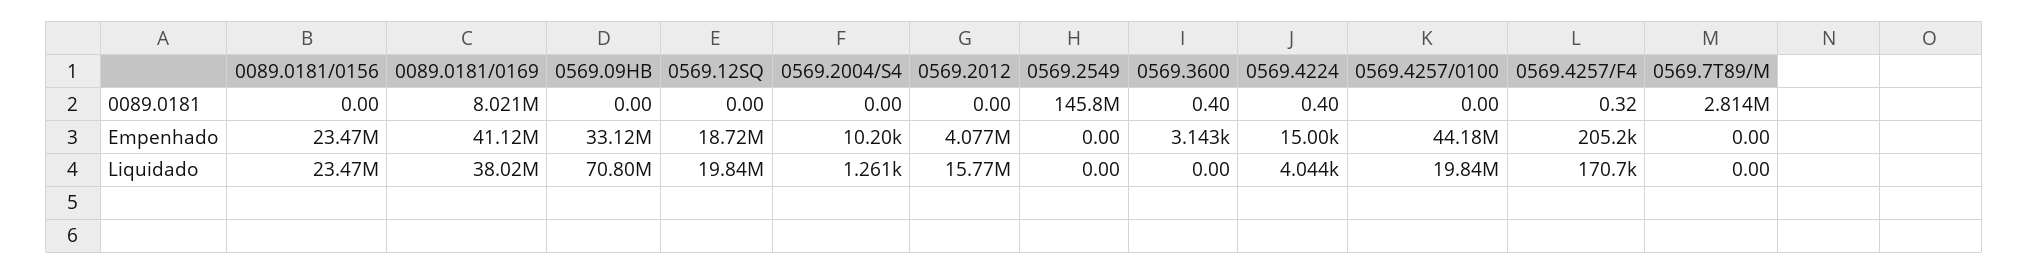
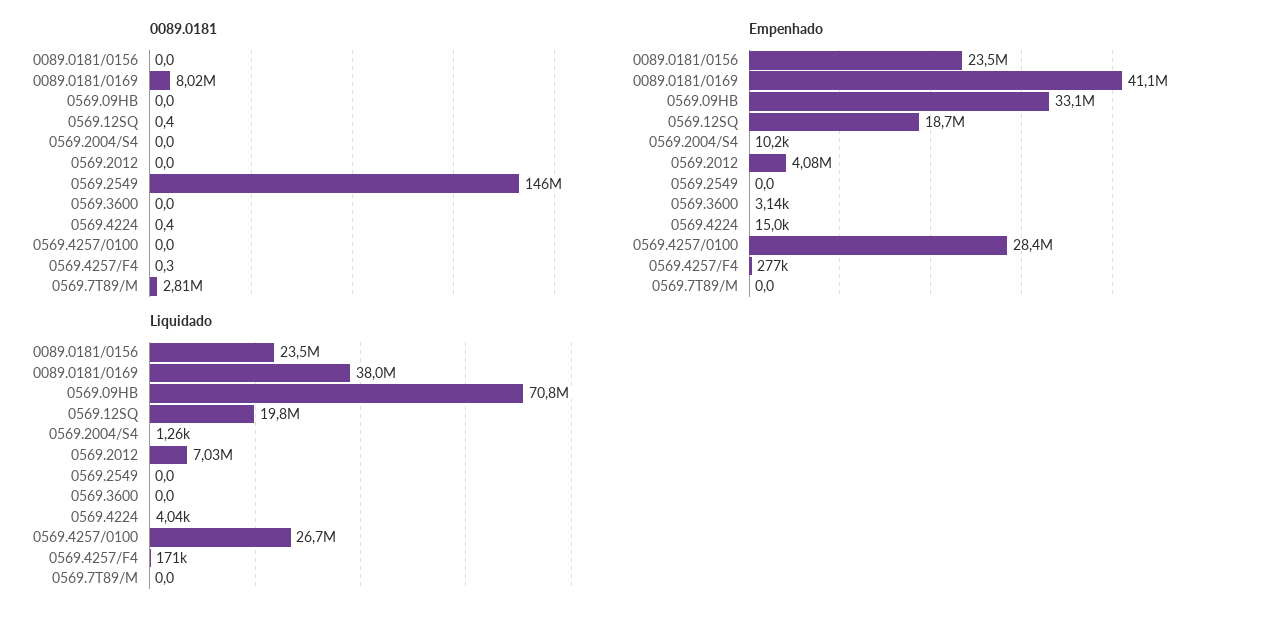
  {
    "0089.0181": {
      "0089.0181/0156": 0,
      "0089.0181/0169": 8021000,
      "0569.09HB": 0,
-     "0569.12SQ": 0,
+     "0569.12SQ": 0.4,
      "0569.2004/S4": 0,
      "0569.2012": 0,
      "0569.2549": 145800000,
-     "0569.3600": 0.4,
+     "0569.3600": 0,
      "0569.4224": 0.4,
      "0569.4257/0100": 0,
      "0569.4257/F4": 0.32,
      "0569.7T89/M": 2814000
    },
    "Empenhado": {
      "0089.0181/0156": 23470000,
      "0089.0181/0169": 41120000,
      "0569.09HB": 33120000,
      "0569.12SQ": 18720000,
      "0569.2004/S4": 10200,
      "0569.2012": 4077000,
      "0569.2549": 0,
      "0569.3600": 3143,
      "0569.4224": 15000,
-     "0569.4257/0100": 44180000,
+     "0569.4257/0100": 28400000,
-     "0569.4257/F4": 205200,
+     "0569.4257/F4": 277000,
      "0569.7T89/M": 0
    },
    "Liquidado": {
      "0089.0181/0156": 23470000,
      "0089.0181/0169": 38020000,
      "0569.09HB": 70800000,
      "0569.12SQ": 19840000,
      "0569.2004/S4": 1261,
-     "0569.2012": 15770000,
+     "0569.2012": 7030000,
      "0569.2549": 0,
      "0569.3600": 0,
      "0569.4224": 4044,
-     "0569.4257/0100": 19840000,
+     "0569.4257/0100": 26700000,
      "0569.4257/F4": 170700,
      "0569.7T89/M": 0
    }
  }

